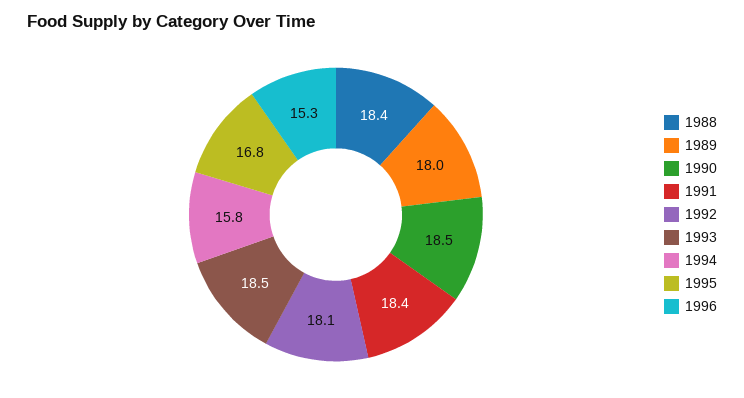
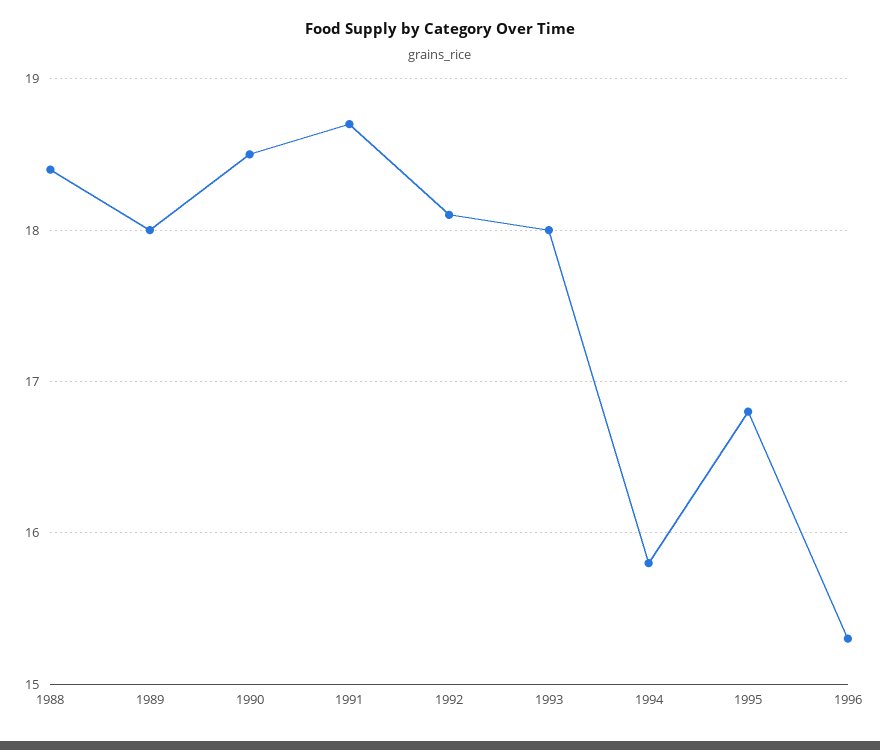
  {
    "1988": 18.4,
    "1989": 18,
    "1990": 18.5,
-   "1991": 18.4,
+   "1991": 18.7,
    "1992": 18.1,
-   "1993": 18.5,
+   "1993": 18,
    "1994": 15.8,
    "1995": 16.8,
    "1996": 15.3
  }

